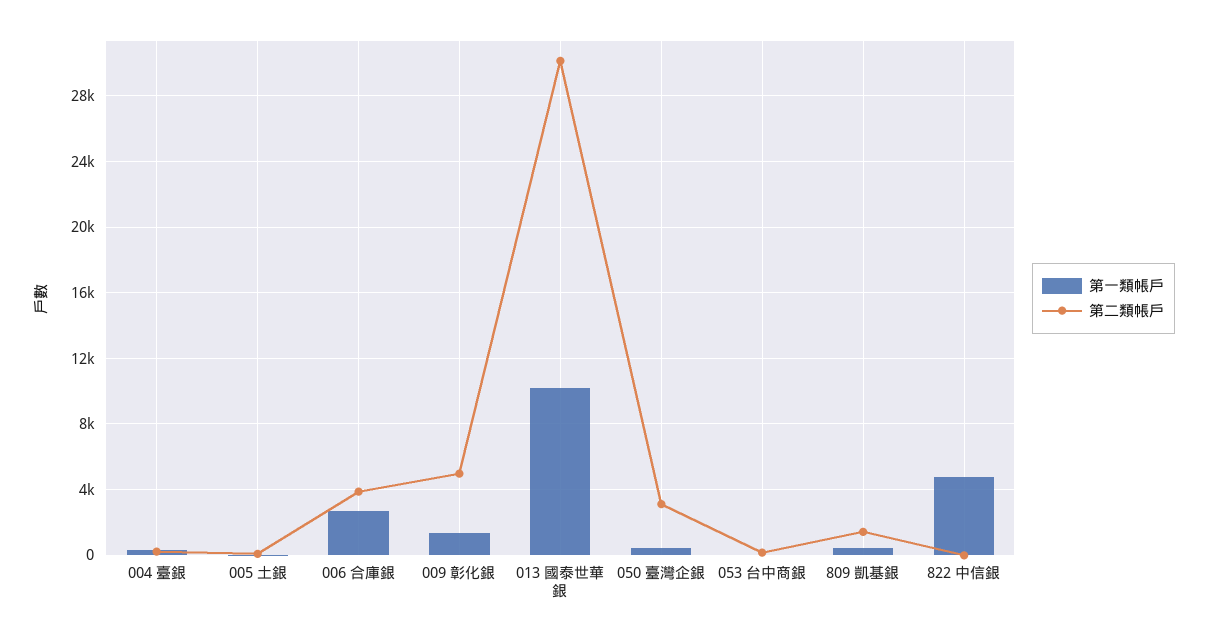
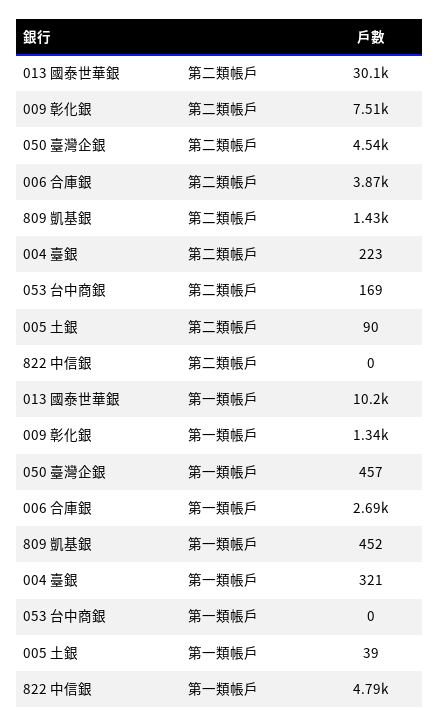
  {
    "第一類帳戶": {
      "004 臺銀": 321,
      "005 土銀": 39,
      "006 合庫銀": 2690,
      "009 彰化銀": 1340,
      "013 國泰世華銀": 10200,
      "050 臺灣企銀": 457,
      "053 台中商銀": 0,
      "809 凱基銀": 452,
      "822 中信銀": 4790
    },
    "第二類帳戶": {
      "004 臺銀": 223,
      "005 土銀": 90,
      "006 合庫銀": 3870,
-     "009 彰化銀": 5000,
+     "009 彰化銀": 7510,
      "013 國泰世華銀": 30100,
-     "050 臺灣企銀": 3000,
+     "050 臺灣企銀": 4540,
      "053 台中商銀": 169,
      "809 凱基銀": 1430,
      "822 中信銀": 0
    }
  }

